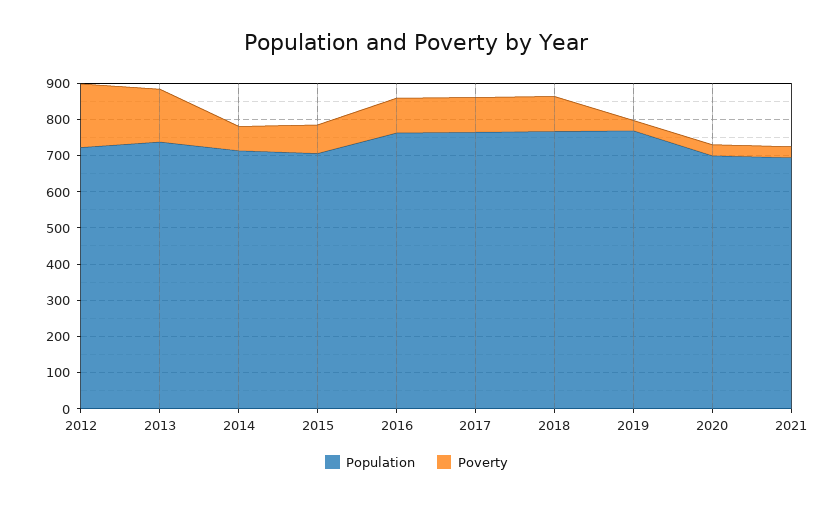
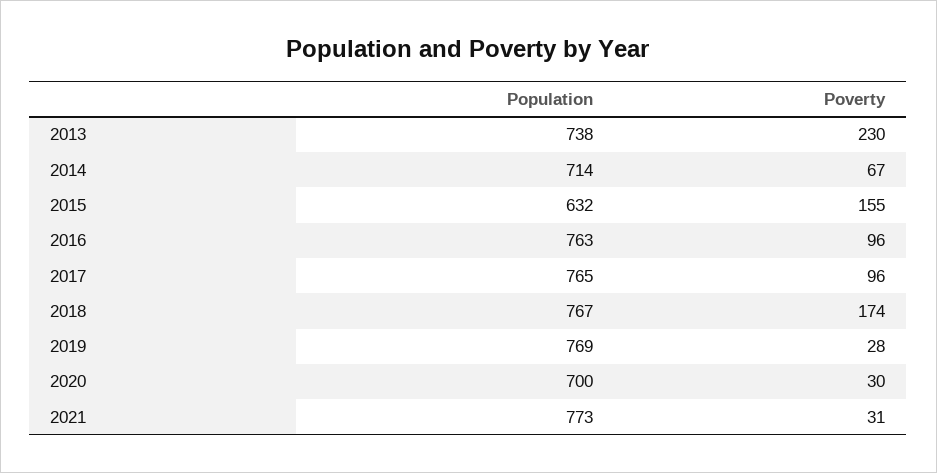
  {
    "Population": {
-     "2012": 725,
      "2013": 738,
      "2014": 714,
-     "2015": 700,
+     "2015": 632,
      "2016": 763,
      "2017": 765,
      "2018": 767,
      "2019": 769,
      "2020": 700,
-     "2021": 700
+     "2021": 773
    },
    "Poverty": {
-     "2012": 175,
-     "2013": 150,
+     "2013": 230,
      "2014": 67,
-     "2015": 75,
+     "2015": 155,
      "2016": 96,
      "2017": 96,
-     "2018": 100,
+     "2018": 174,
      "2019": 28,
      "2020": 30,
      "2021": 31
    }
  }

